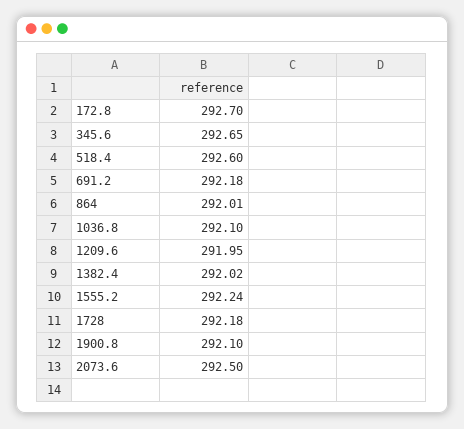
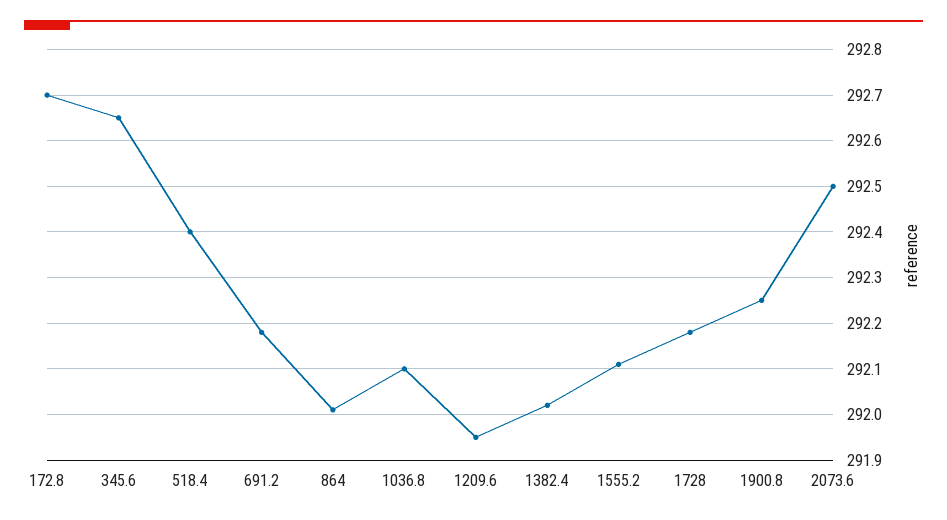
  {
    "172.8": 292.7,
    "345.6": 292.65,
-   "518.4": 292.6,
+   "518.4": 292.4,
    "691.2": 292.18,
    "864": 292.01,
    "1036.8": 292.1,
    "1209.6": 291.95,
    "1382.4": 292.02,
-   "1555.2": 292.24,
+   "1555.2": 292.1,
    "1728": 292.18,
-   "1900.8": 292.1,
+   "1900.8": 292.25,
    "2073.6": 292.5
  }

